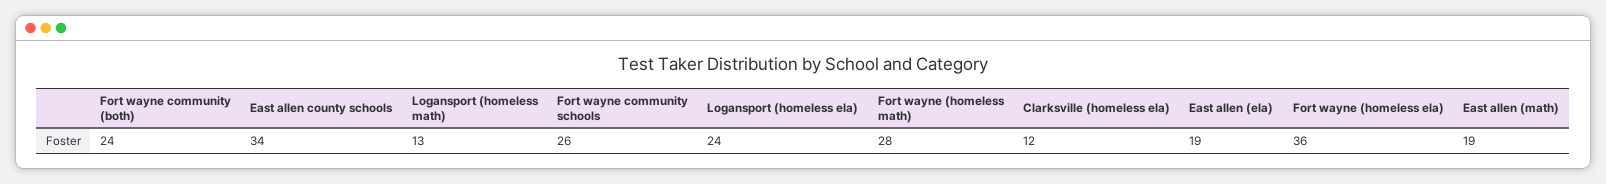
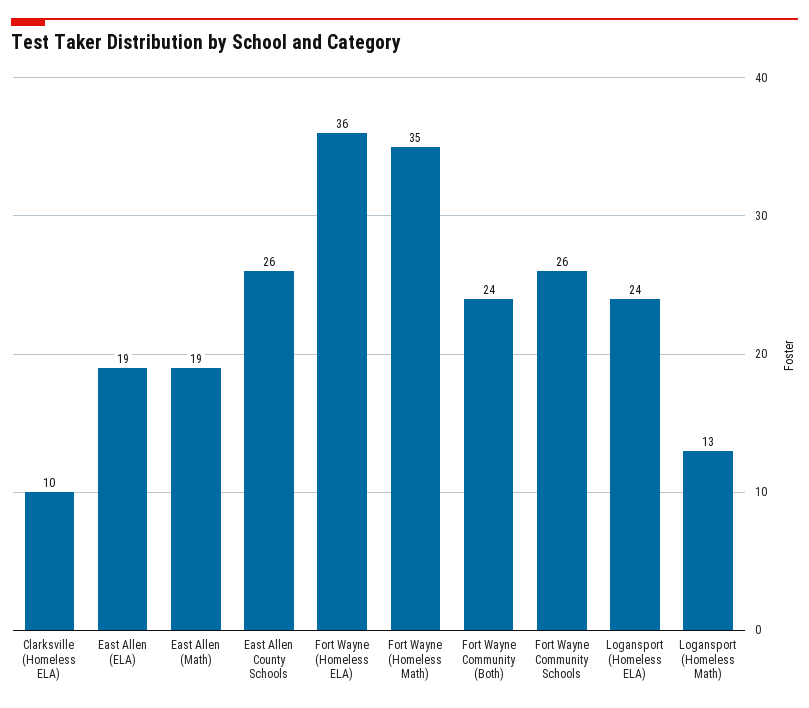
  {
    "Fort wayne community (both)": 24,
-   "East allen county schools": 34,
+   "East allen county schools": 26,
    "Logansport (homeless math)": 13,
    "Fort wayne community schools": 26,
    "Logansport (homeless ela)": 24,
-   "Fort wayne (homeless math)": 28,
+   "Fort wayne (homeless math)": 35,
-   "Clarksville (homeless ela)": 12,
+   "Clarksville (homeless ela)": 10,
    "East allen (ela)": 19,
    "Fort wayne (homeless ela)": 36,
    "East allen (math)": 19
  }

